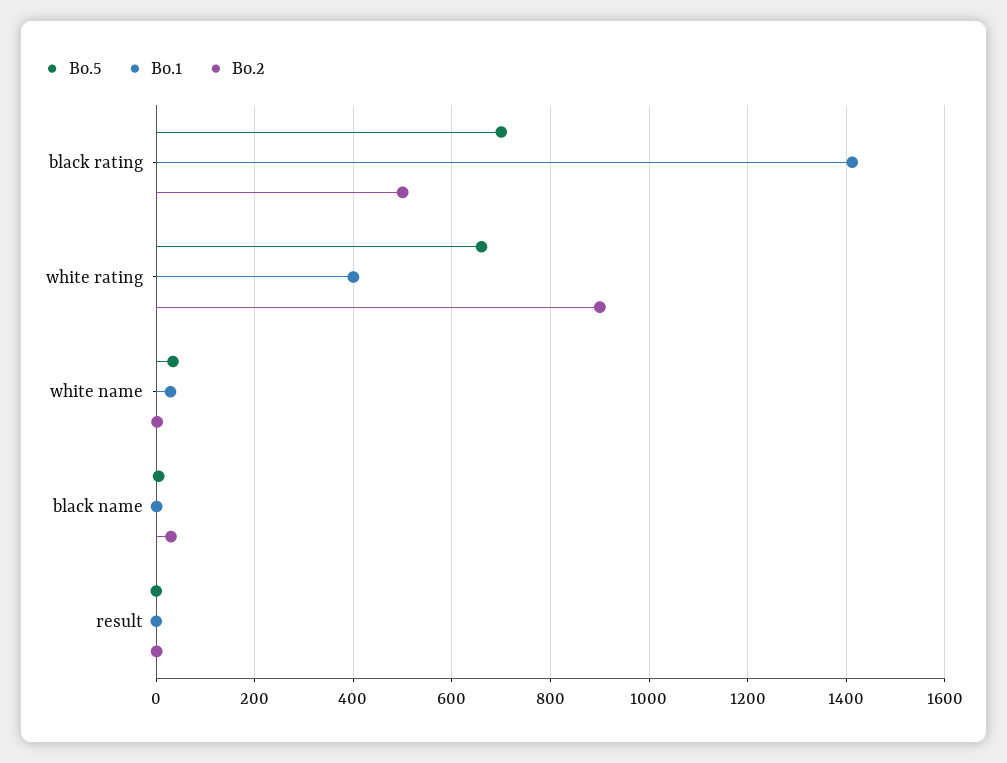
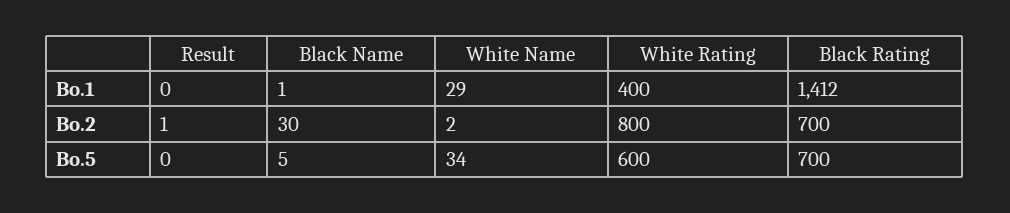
  {
    "Bo.5": {
      "black rating": 700,
-     "white rating": 660,
+     "white rating": 600,
      "white name": 34,
      "black name": 5,
      "result": 0
    },
    "Bo.1": {
      "black rating": 1412,
      "white rating": 400,
      "white name": 29,
      "black name": 1,
      "result": 0
    },
    "Bo.2": {
-     "black rating": 500,
+     "black rating": 700,
-     "white rating": 900,
+     "white rating": 800,
      "white name": 2,
      "black name": 30,
      "result": 1
    }
  }

